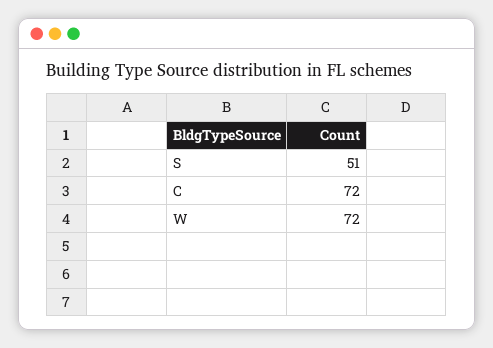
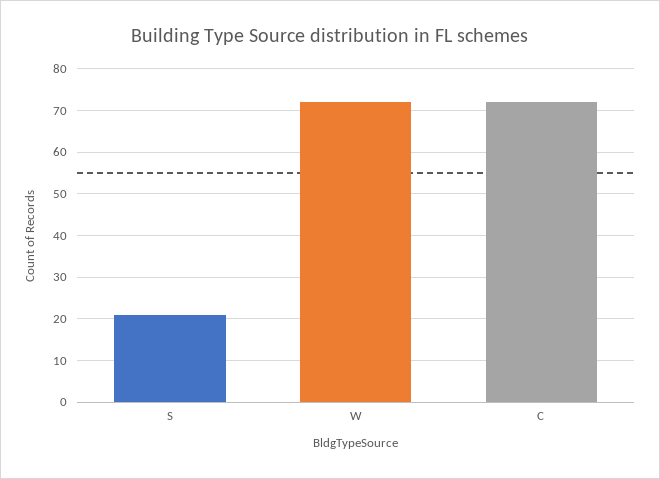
  {
-   "S": 51,
+   "S": 20,
    "C": 72,
    "W": 72
  }

